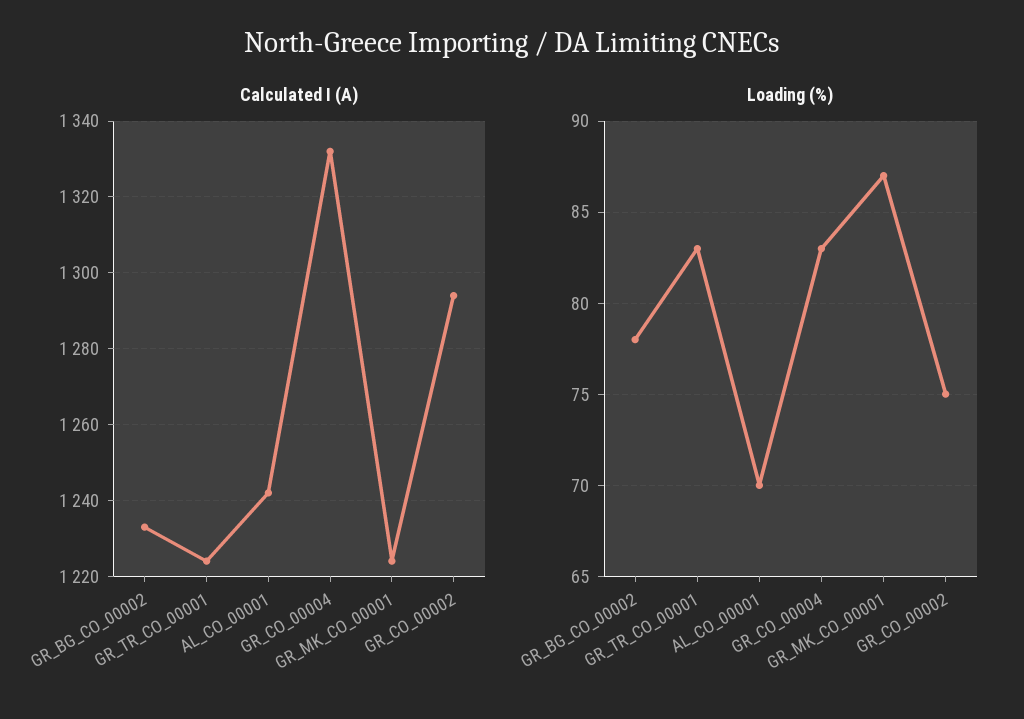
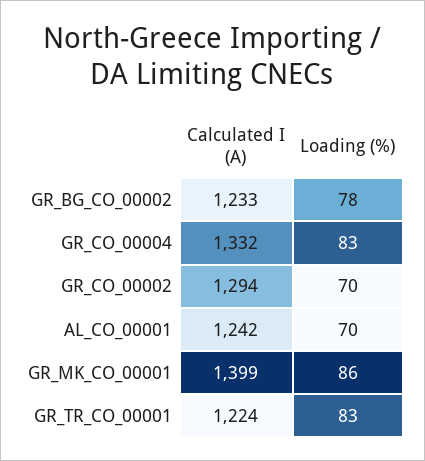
  {
    "Calculated I (A)": {
      "GR_BG_CO_00002": 1233,
      "GR_TR_CO_00001": 1224,
      "AL_CO_00001": 1242,
      "GR_CO_00004": 1332,
-     "GR_MK_CO_00001": 1225,
+     "GR_MK_CO_00001": 1399,
      "GR_CO_00002": 1294
    },
    "Loading (%)": {
      "GR_BG_CO_00002": 78,
      "GR_TR_CO_00001": 83,
      "AL_CO_00001": 70,
      "GR_CO_00004": 83,
-     "GR_MK_CO_00001": 87,
+     "GR_MK_CO_00001": 86,
-     "GR_CO_00002": 75
+     "GR_CO_00002": 70
    }
  }

